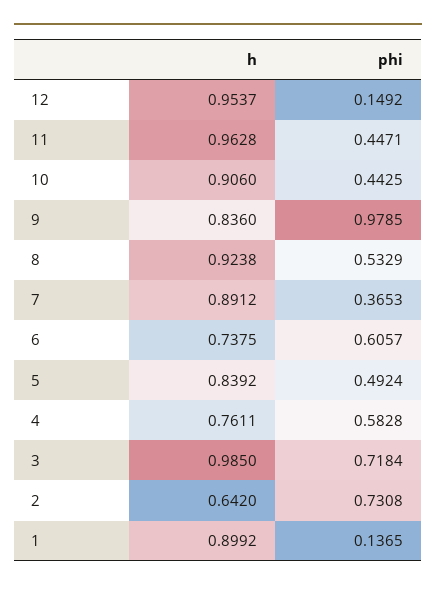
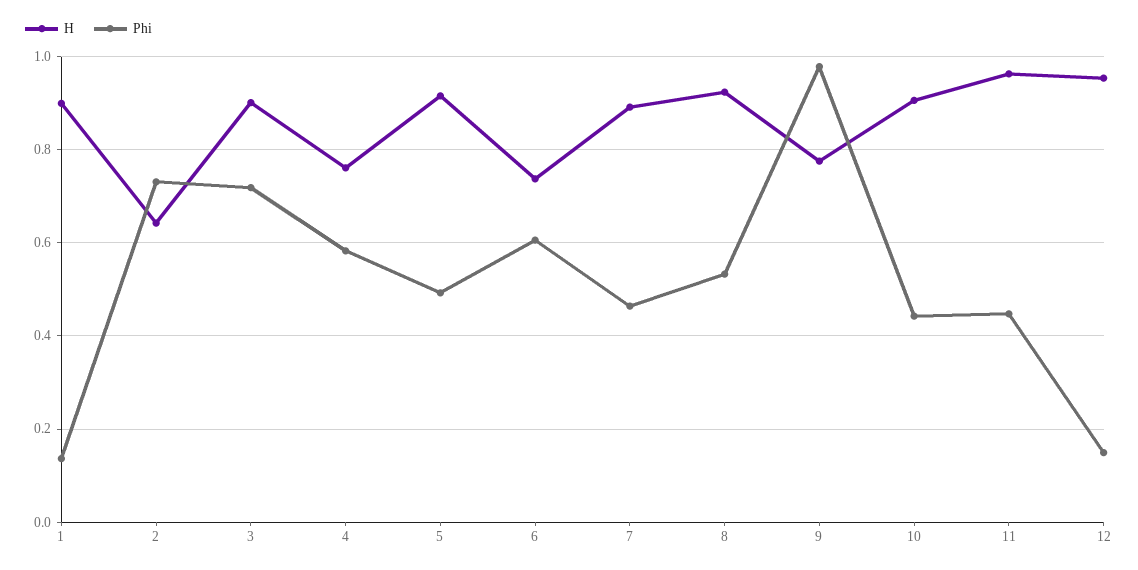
  {
    "h": {
      "12": 0.9537,
      "11": 0.9628,
      "10": 0.906,
-     "9": 0.836,
+     "9": 0.78,
      "8": 0.9238,
      "7": 0.8912,
      "6": 0.7375,
-     "5": 0.8392,
+     "5": 0.92,
      "4": 0.7611,
-     "3": 0.985,
+     "3": 0.9,
      "2": 0.642,
      "1": 0.8992
    },
    "phi": {
      "12": 0.1492,
      "11": 0.4471,
      "10": 0.4425,
      "9": 0.9785,
      "8": 0.5329,
-     "7": 0.3653,
+     "7": 0.46,
      "6": 0.6057,
      "5": 0.4924,
      "4": 0.5828,
      "3": 0.7184,
      "2": 0.7308,
      "1": 0.1365
    }
  }

